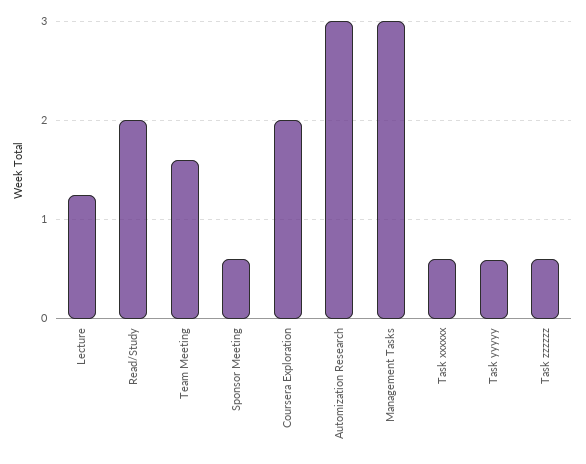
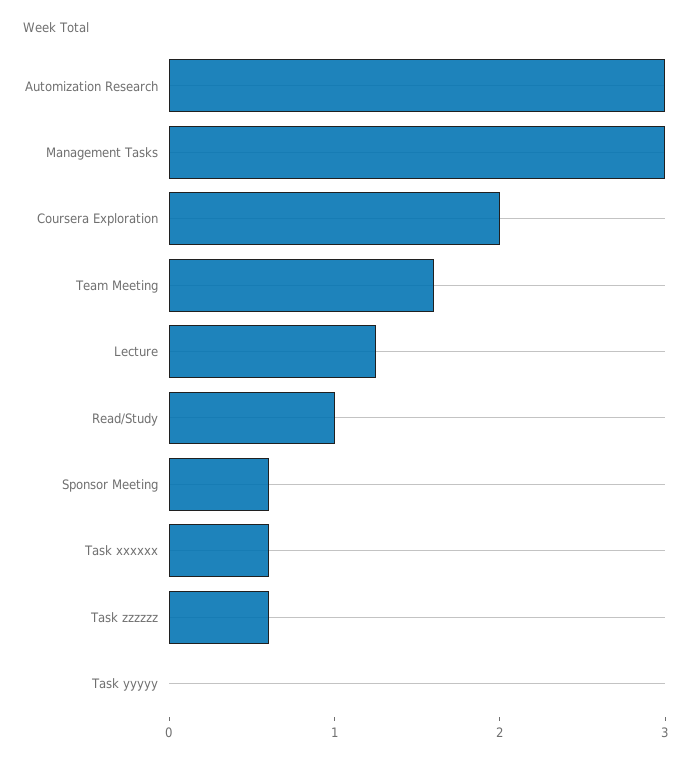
  {
    "Lecture": 1.3,
-   "Read/Study": 2,
+   "Read/Study": 1,
    "Team Meeting": 1.6,
    "Sponsor Meeting": 0.6,
    "Coursera Exploration": 2,
    "Automization Research": 3,
    "Management Tasks": 3,
    "Task xxxxxx": 0.6,
-   "Task yyyyy": 0.6,
+   "Task yyyyy": 0,
    "Task zzzzzz": 0.6
  }

